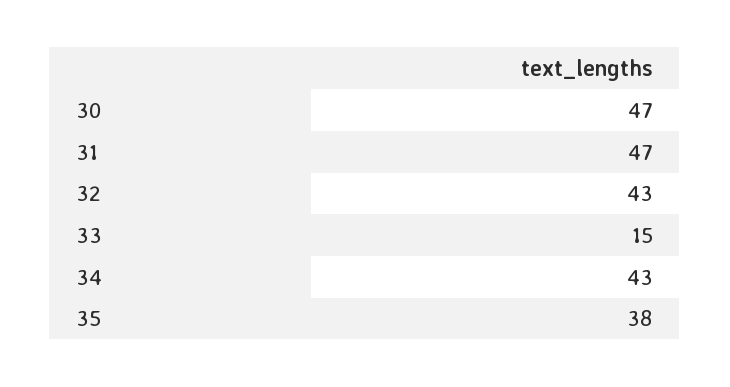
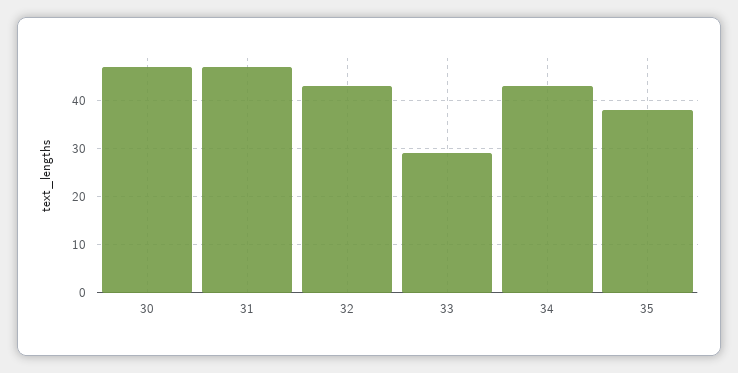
  {
    "30": 47,
    "31": 47,
    "32": 43,
-   "33": 15,
+   "33": 30,
    "34": 43,
    "35": 38
  }

